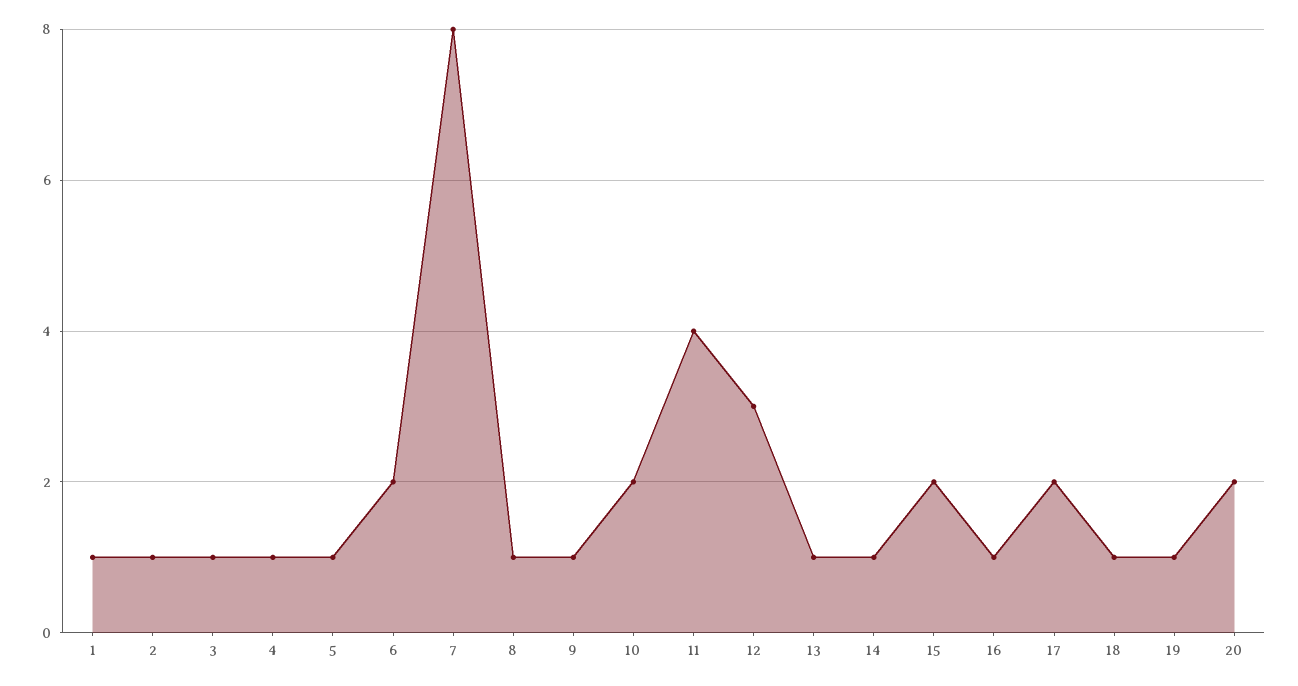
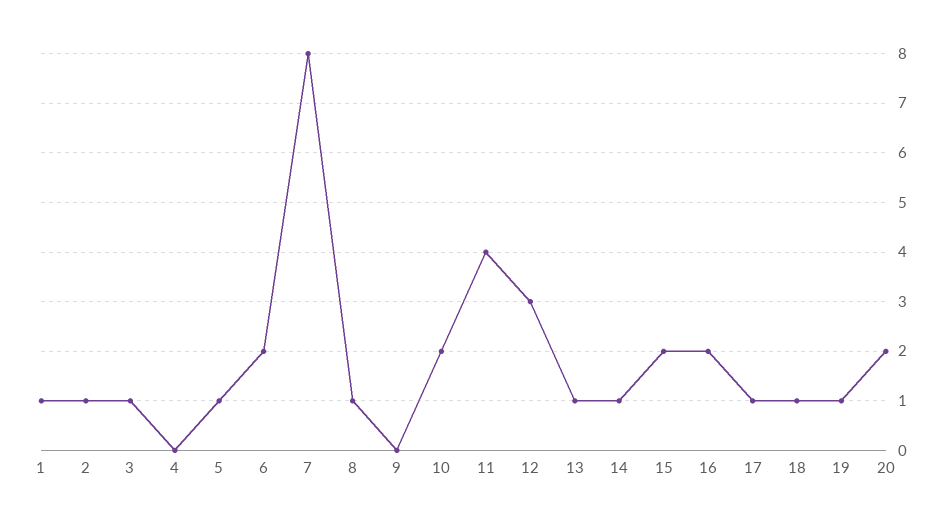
  {
    "1": 1,
    "2": 1,
    "3": 1,
-   "4": 1,
+   "4": 0,
    "5": 1,
    "6": 2,
    "7": 8,
    "8": 1,
-   "9": 1,
+   "9": 0,
    "10": 2,
    "11": 4,
    "12": 3,
    "13": 1,
    "14": 1,
    "15": 2,
-   "16": 1,
+   "16": 2,
-   "17": 2,
+   "17": 1,
    "18": 1,
    "19": 1,
    "20": 2
  }

